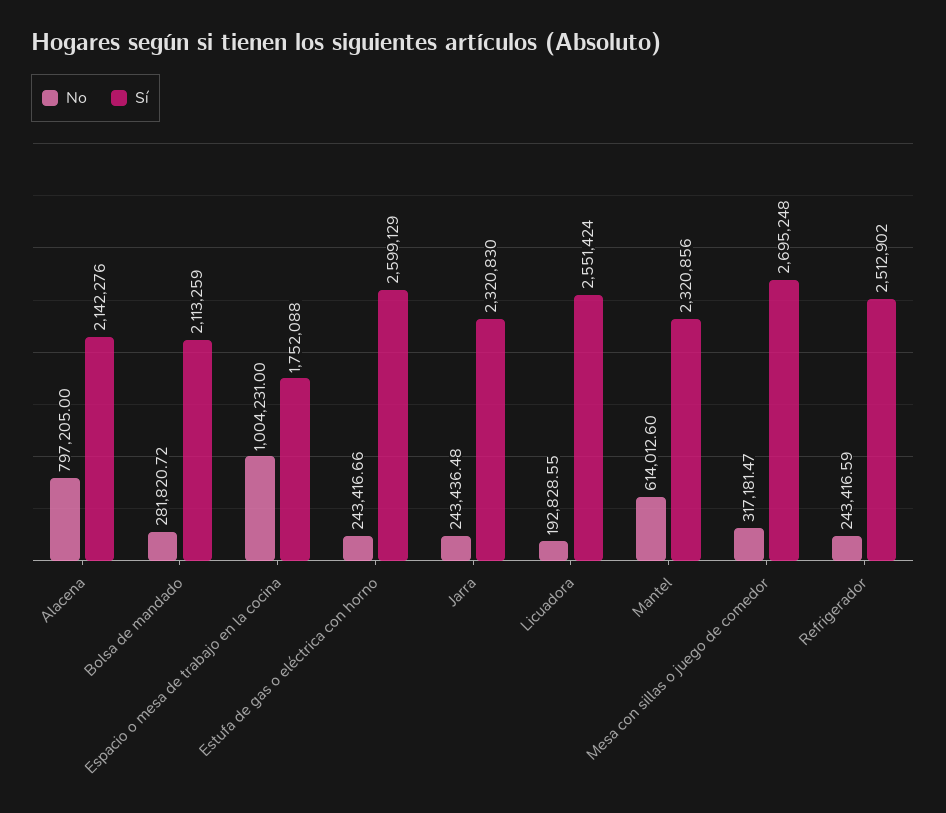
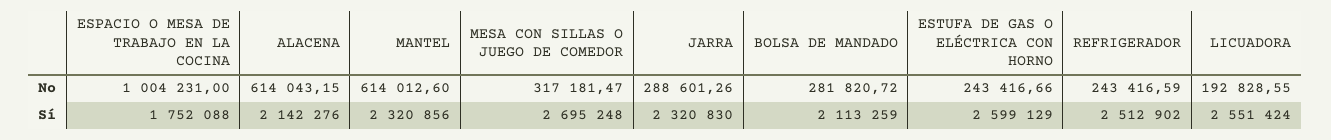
  {
    "No": {
-     "Alacena": 797205,
+     "Alacena": 614043.15,
      "Bolsa de mandado": 281820.72,
      "Espacio o mesa de trabajo en la cocina": 1004231,
      "Estufa de gas o eléctrica con horno": 243416.66,
-     "Jarra": 243436.48,
+     "Jarra": 288601.26,
      "Licuadora": 192828.55,
      "Mantel": 614012.6,
      "Mesa con sillas o juego de comedor": 317181.47,
      "Refrigerador": 243416.59
    },
    "Sí": {
      "Alacena": 2142276,
      "Bolsa de mandado": 2113259,
      "Espacio o mesa de trabajo en la cocina": 1752088,
      "Estufa de gas o eléctrica con horno": 2599129,
      "Jarra": 2320830,
      "Licuadora": 2551424,
      "Mantel": 2320856,
      "Mesa con sillas o juego de comedor": 2695248,
      "Refrigerador": 2512902
    }
  }

